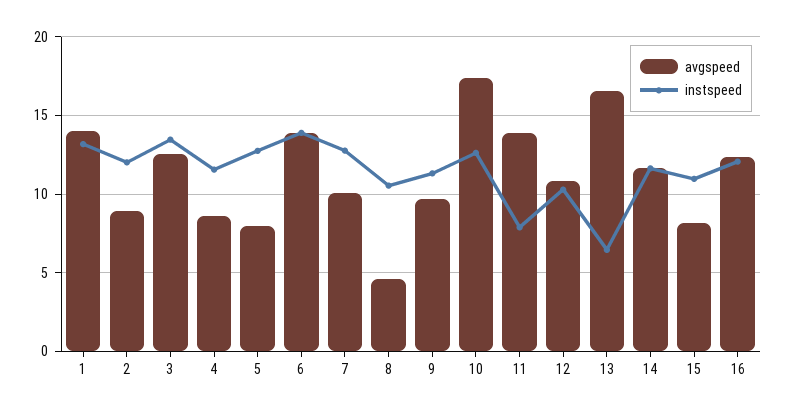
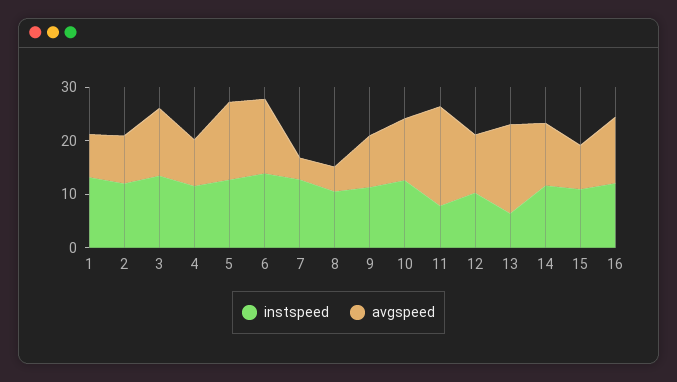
  {
    "avgspeed": {
-     "1": 14,
+     "1": 8,
      "2": 9,
      "3": 12.5,
      "4": 8.5,
-     "5": 8,
+     "5": 14,
      "6": 14,
-     "7": 10,
+     "7": 4,
      "8": 4.5,
      "9": 9.5,
-     "10": 17.5,
+     "10": 12,
-     "11": 14,
+     "11": 18,
      "12": 11,
      "13": 16.5,
      "14": 11.5,
      "15": 8,
      "16": 12.5
    },
    "instspeed": {
      "1": 13,
      "2": 12,
      "3": 13.5,
      "4": 11.5,
      "5": 13,
      "6": 14,
      "7": 13,
      "8": 10.5,
      "9": 11.5,
      "10": 12.5,
      "11": 8,
      "12": 10.5,
      "13": 6.5,
      "14": 11.5,
      "15": 11,
      "16": 12
    }
  }

